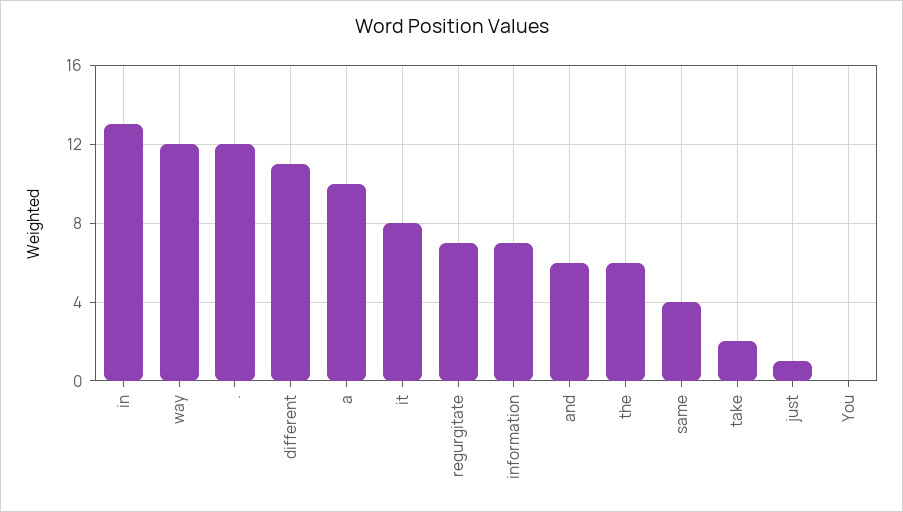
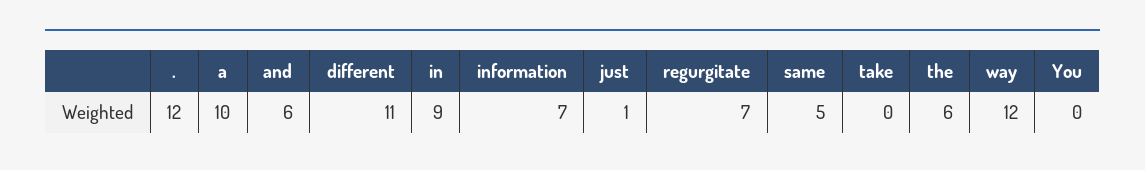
  {
-   "in": 13,
+   "in": 9,
    "way": 12,
    ".": 12,
    "different": 11,
    "a": 10,
-   "it": 8,
    "regurgitate": 7,
    "information": 7,
    "and": 6,
    "the": 6,
-   "same": 4,
+   "same": 5,
-   "take": 2,
+   "take": 0,
    "just": 1,
    "You": 0
  }

